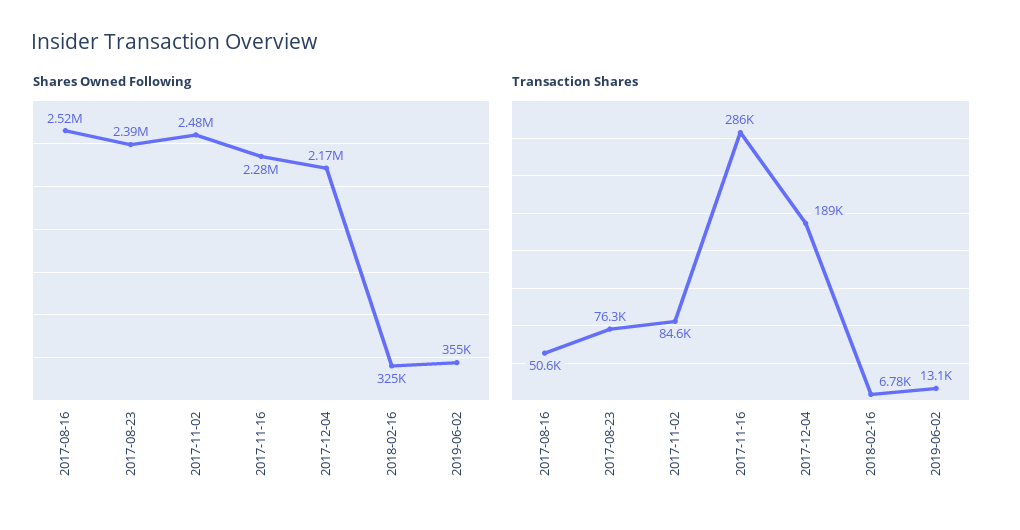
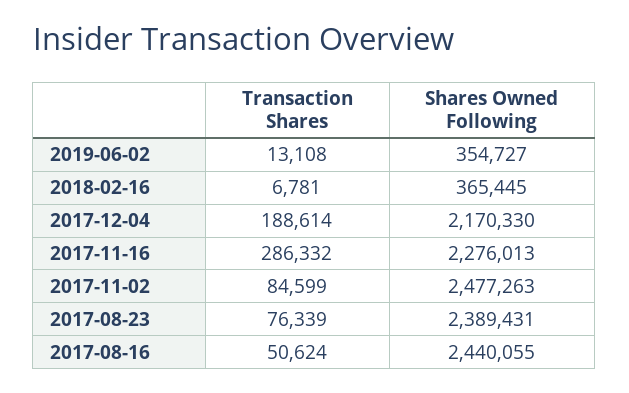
  {
    "Shares Owned Following": {
-     "2017-08-16": 2520000,
+     "2017-08-16": 2440055,
      "2017-08-23": 2389431,
      "2017-11-02": 2477263,
      "2017-11-16": 2276013,
      "2017-12-04": 2170330,
-     "2018-02-16": 325000,
+     "2018-02-16": 365445,
      "2019-06-02": 354727
    },
    "Transaction Shares": {
      "2017-08-16": 50624,
      "2017-08-23": 76339,
      "2017-11-02": 84599,
      "2017-11-16": 286332,
      "2017-12-04": 188614,
      "2018-02-16": 6781,
      "2019-06-02": 13108
    }
  }

